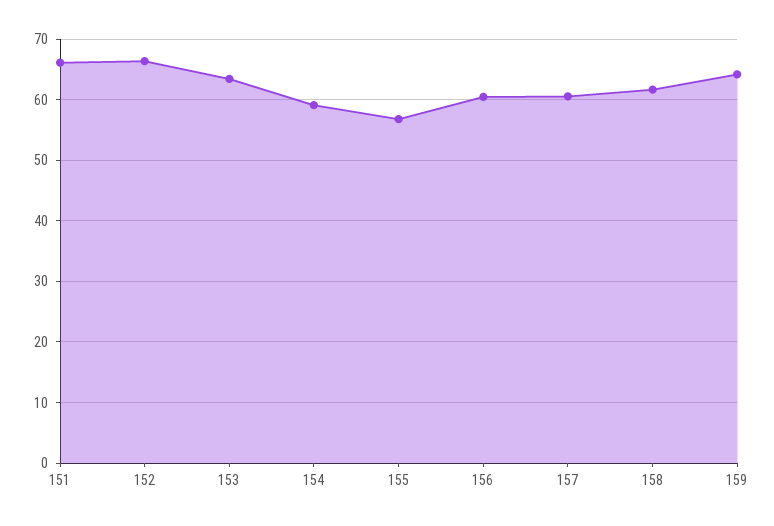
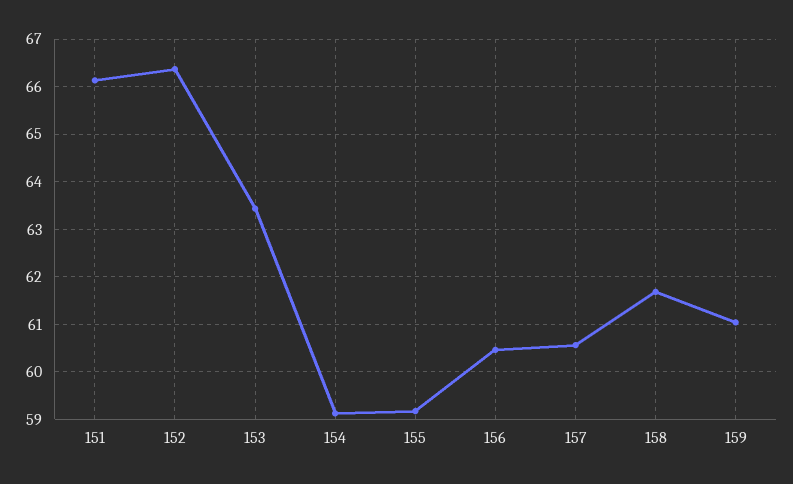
  {
    "151": 66.2,
    "152": 66.4,
    "153": 63.4,
    "154": 59.2,
-   "155": 57,
+   "155": 59.2,
    "156": 60.4,
    "157": 60.6,
    "158": 61.6,
-   "159": 64
+   "159": 61
  }

